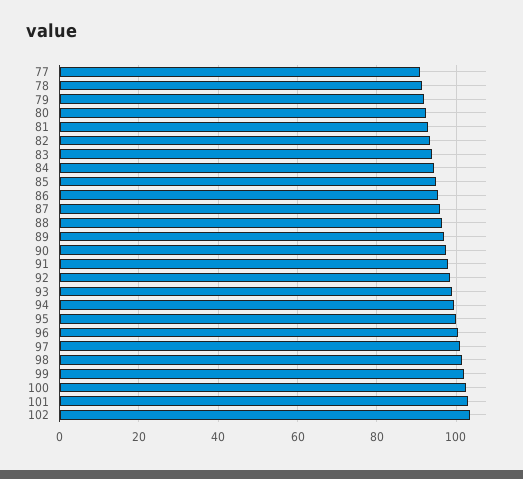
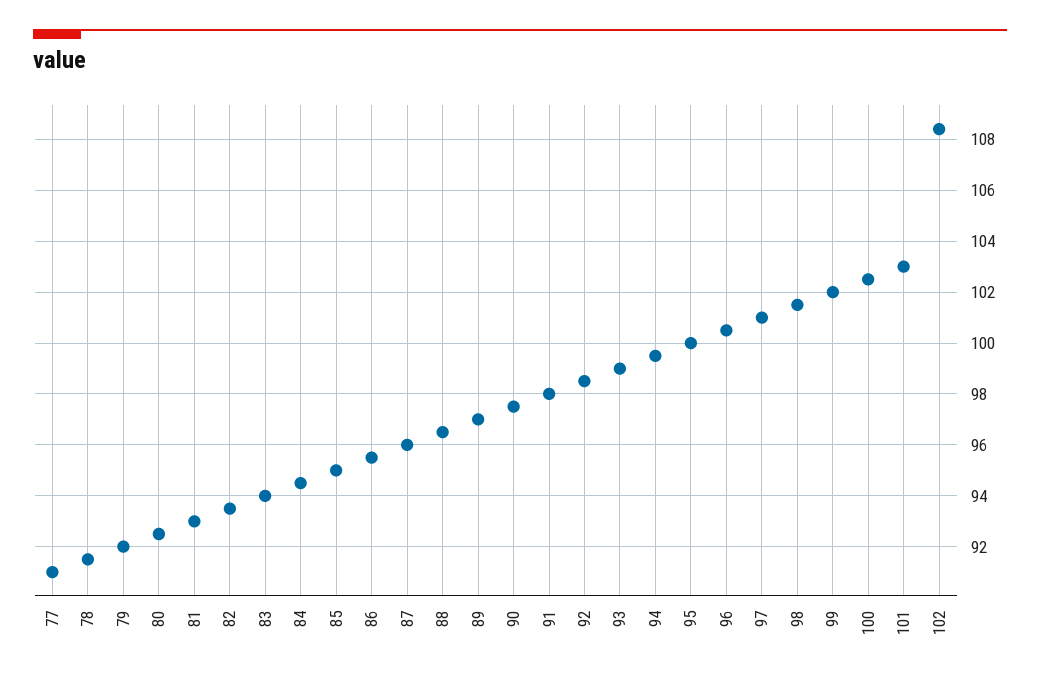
  {
    "77": 91,
    "78": 91.5,
    "79": 92,
    "80": 92.5,
    "81": 93,
    "82": 93.5,
    "83": 94,
    "84": 94.5,
    "85": 95,
    "86": 95.5,
    "87": 96,
    "88": 96.5,
    "89": 97,
    "90": 97.5,
    "91": 98,
    "92": 98.5,
    "93": 99,
    "94": 99.5,
    "95": 100,
    "96": 100.5,
    "97": 101,
    "98": 101.5,
    "99": 102,
    "100": 102.5,
    "101": 103,
-   "102": 104
+   "102": 108.5
  }

